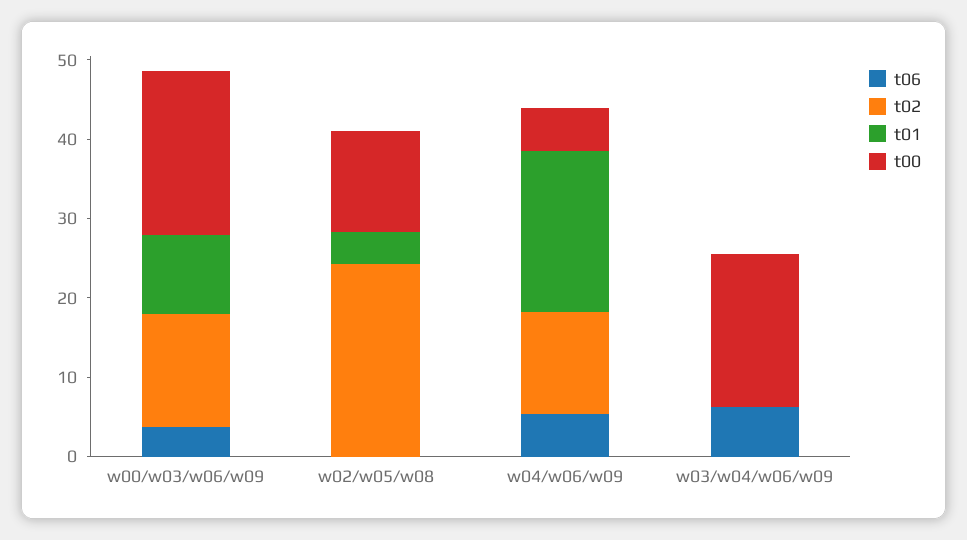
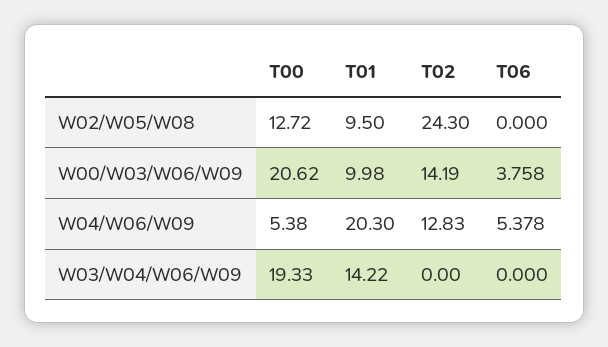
  {
    "t06": {
      "w00/w03/w06/w09": 3.758,
      "w02/w05/w08": 0,
      "w04/w06/w09": 5.378,
-     "w03/w04/w06/w09": 6
+     "w03/w04/w06/w09": 0
    },
    "t02": {
      "w00/w03/w06/w09": 14.19,
      "w02/w05/w08": 24.3,
      "w04/w06/w09": 12.83,
      "w03/w04/w06/w09": 0
    },
    "t01": {
      "w00/w03/w06/w09": 9.98,
-     "w02/w05/w08": 4,
+     "w02/w05/w08": 9.5,
      "w04/w06/w09": 20.3,
-     "w03/w04/w06/w09": 0
+     "w03/w04/w06/w09": 14.22
    },
    "t00": {
      "w00/w03/w06/w09": 20.62,
      "w02/w05/w08": 12.72,
      "w04/w06/w09": 5.38,
      "w03/w04/w06/w09": 19.33
    }
  }

